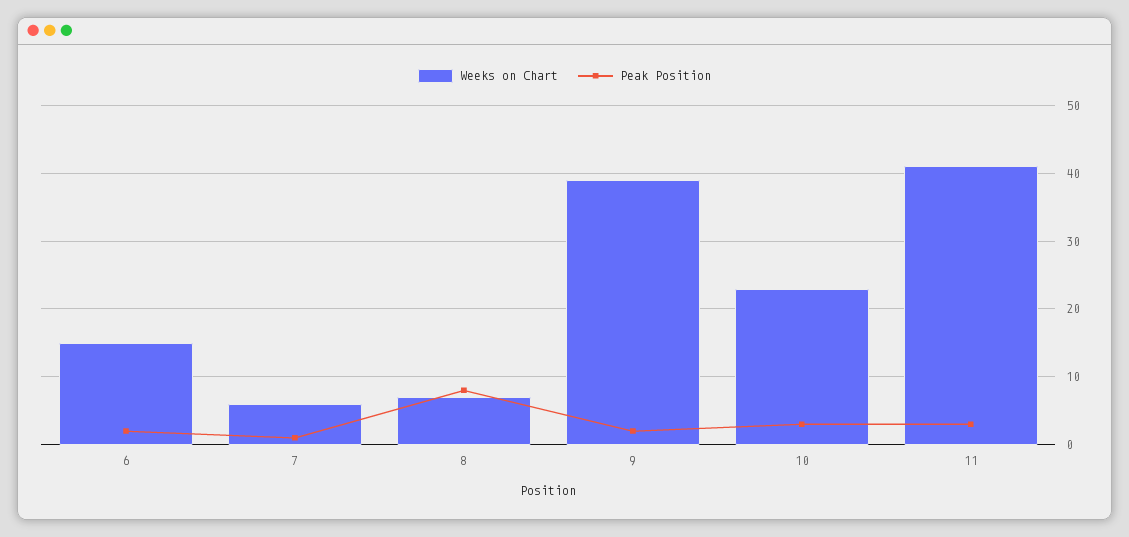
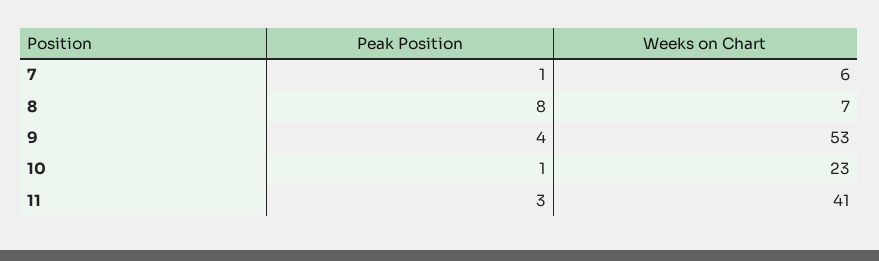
  {
    "Weeks on Chart": {
-     "6": 15,
      "7": 6,
      "8": 7,
-     "9": 39,
+     "9": 53,
      "10": 23,
      "11": 41
    },
    "Peak Position": {
-     "6": 2,
      "7": 1,
      "8": 8,
-     "9": 2,
+     "9": 4,
-     "10": 3,
+     "10": 1,
      "11": 3
    }
  }

